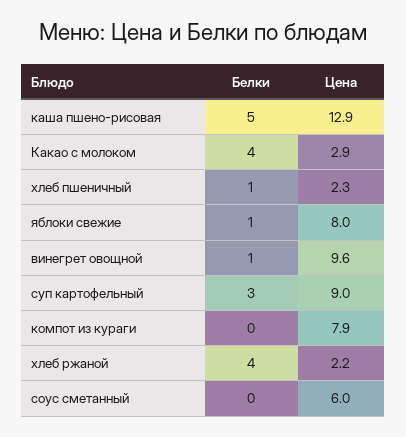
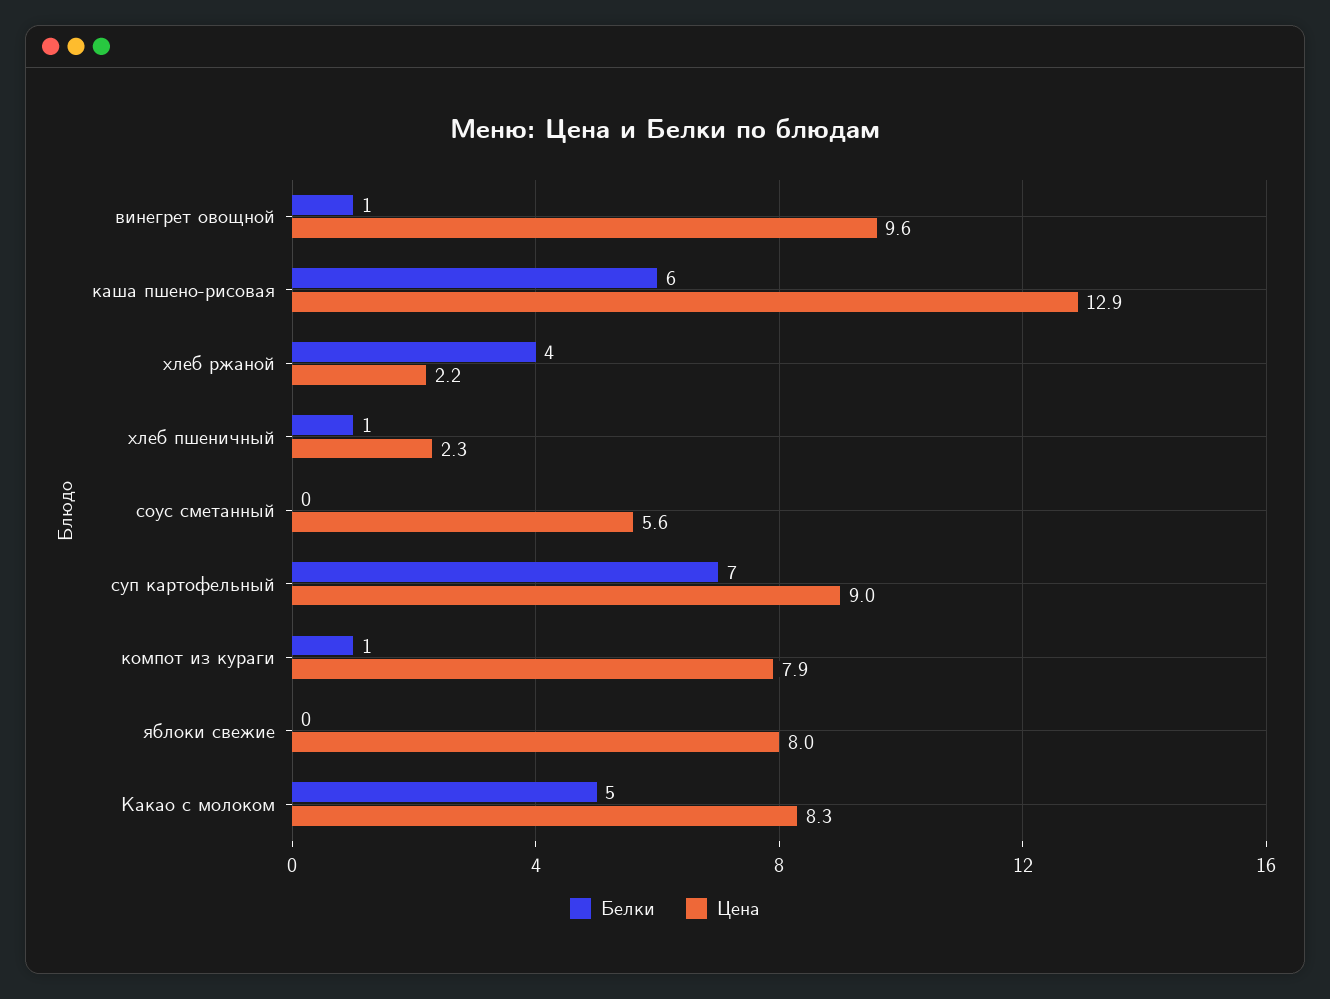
  {
    "Белки": {
-     "каша пшено-рисовая": 5,
+     "каша пшено-рисовая": 6,
-     "Какао с молоком": 4,
+     "Какао с молоком": 5,
      "хлеб пшеничный": 1,
-     "яблоки свежие": 1,
+     "яблоки свежие": 0,
      "винегрет овощной": 1,
-     "суп картофельный": 3,
+     "суп картофельный": 7,
-     "компот из кураги": 0,
+     "компот из кураги": 1,
      "хлеб ржаной": 4,
      "соус сметанный": 0
    },
    "Цена": {
      "каша пшено-рисовая": 12.9,
-     "Какао с молоком": 2.9,
+     "Какао с молоком": 8.3,
      "хлеб пшеничный": 2.3,
      "яблоки свежие": 8,
      "винегрет овощной": 9.6,
      "суп картофельный": 9,
      "компот из кураги": 7.9,
      "хлеб ржаной": 2.2,
-     "соус сметанный": 6
+     "соус сметанный": 5.6
    }
  }

